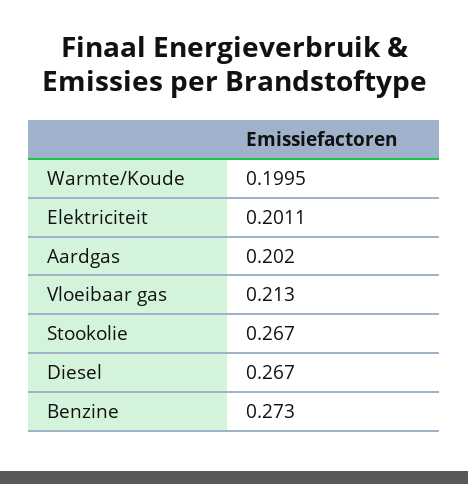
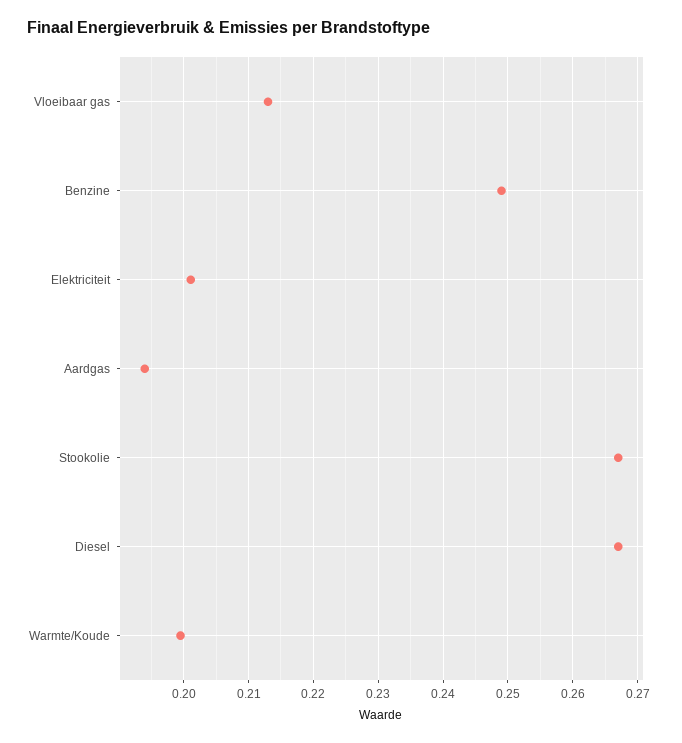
  {
    "Warmte/Koude": 0.1995,
    "Elektriciteit": 0.2011,
-   "Aardgas": 0.202,
+   "Aardgas": 0.194,
    "Vloeibaar gas": 0.213,
    "Stookolie": 0.267,
    "Diesel": 0.267,
-   "Benzine": 0.273
+   "Benzine": 0.249
  }

